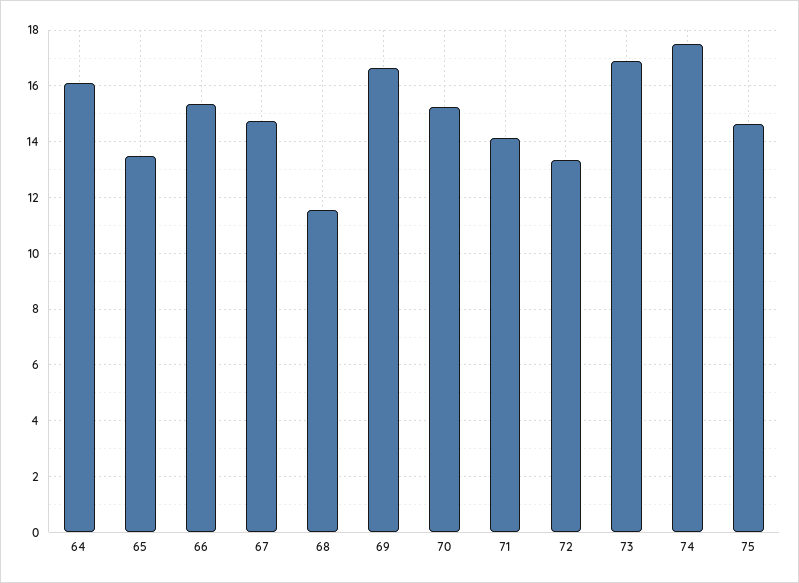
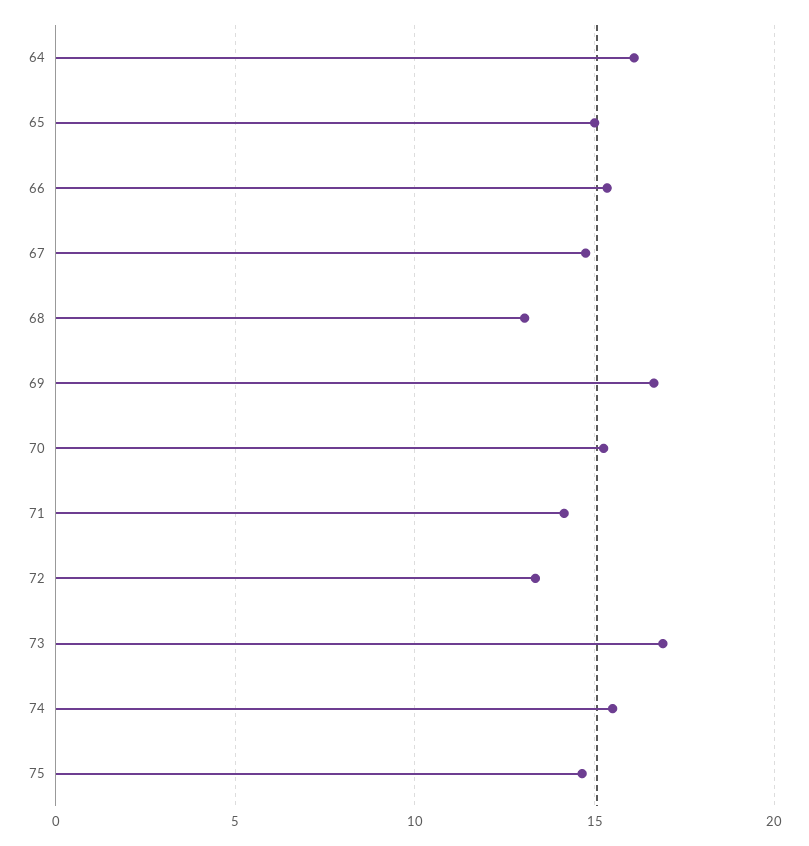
  {
    "64": 16,
-   "65": 13.5,
+   "65": 15,
    "66": 15.25,
    "67": 14.75,
-   "68": 11.5,
+   "68": 13,
    "69": 16.75,
    "70": 15.25,
    "71": 14.25,
    "72": 13.25,
    "73": 17,
-   "74": 17.5,
+   "74": 15.5,
    "75": 14.75
  }

